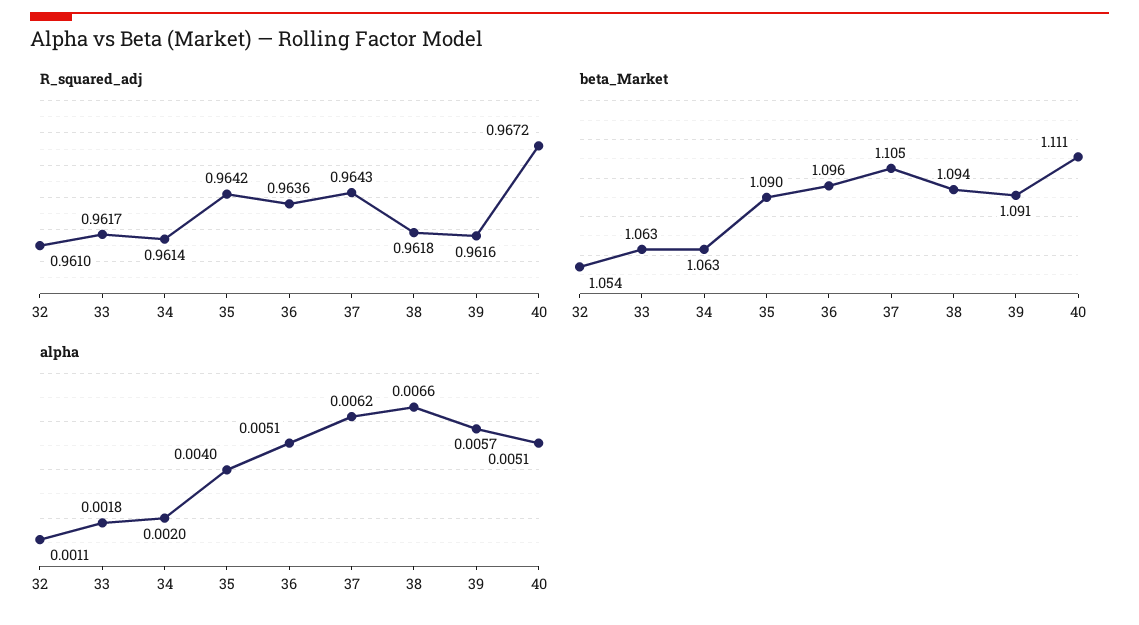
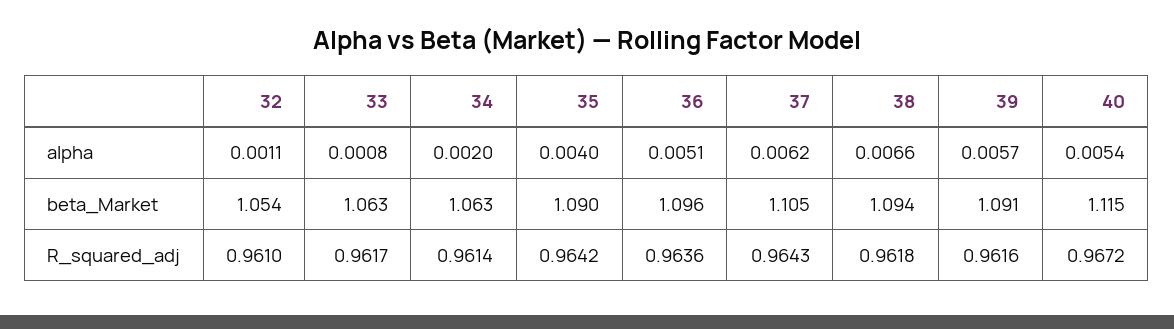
  {
    "R_squared_adj": {
      "32": 0.961,
      "33": 0.9617,
      "34": 0.9614,
      "35": 0.9642,
      "36": 0.9636,
      "37": 0.9643,
      "38": 0.9618,
      "39": 0.9616,
      "40": 0.9672
    },
    "beta_Market": {
      "32": 1.054,
      "33": 1.063,
      "34": 1.063,
      "35": 1.09,
      "36": 1.096,
      "37": 1.105,
      "38": 1.094,
      "39": 1.091,
-     "40": 1.111
+     "40": 1.115
    },
    "alpha": {
      "32": 0.0011,
-     "33": 0.0018,
+     "33": 0.0008,
      "34": 0.002,
      "35": 0.004,
      "36": 0.0051,
      "37": 0.0062,
      "38": 0.0066,
      "39": 0.0057,
-     "40": 0.0051
+     "40": 0.0054
    }
  }

